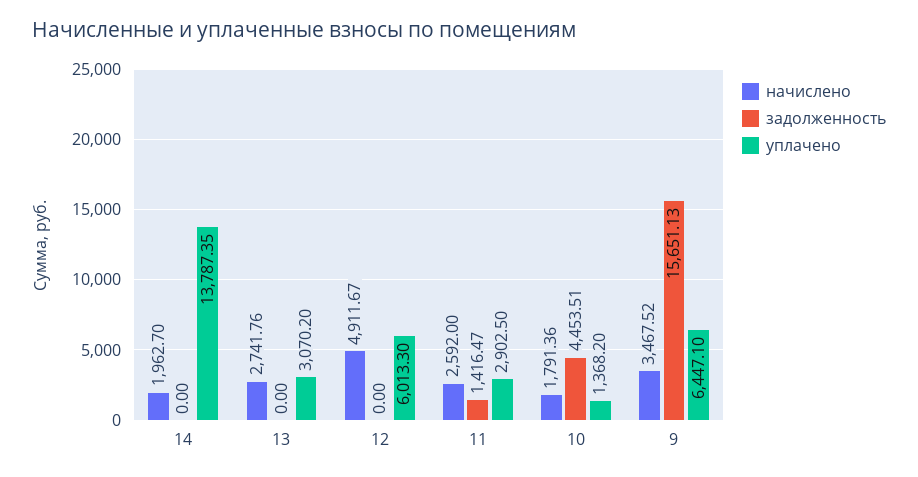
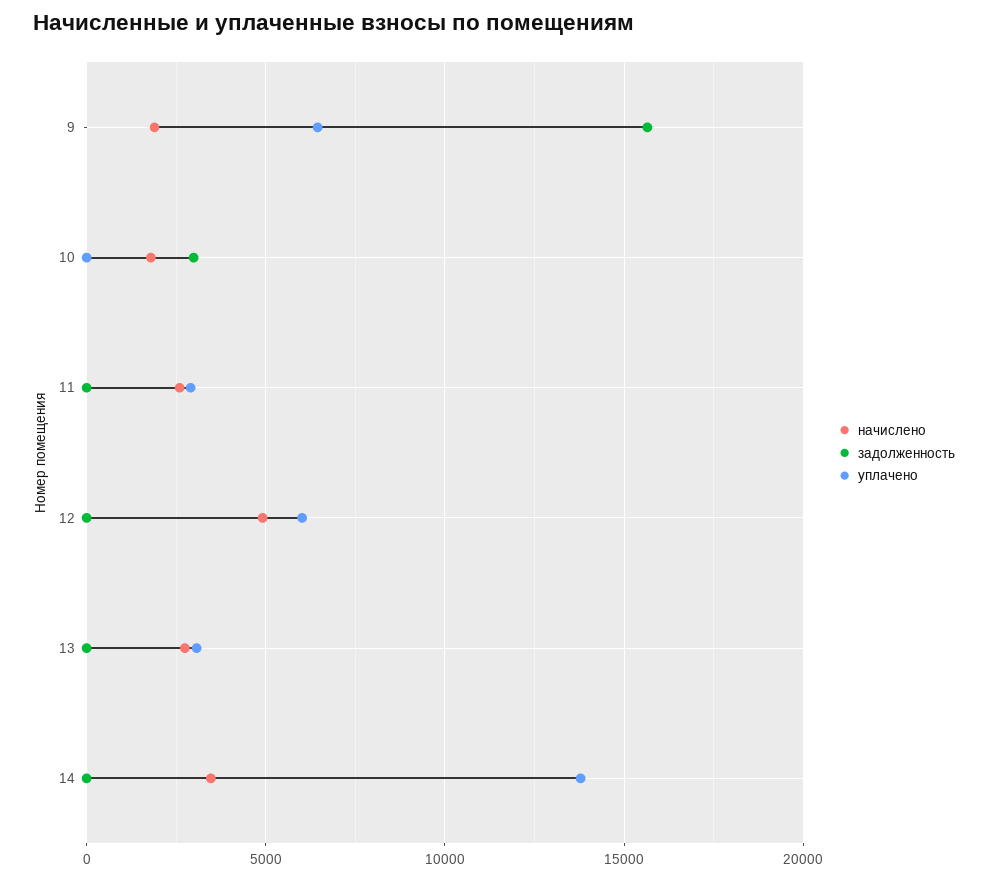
  {
    "начислено": {
-     "14": 1962.7,
+     "14": 3500,
      "13": 2741.76,
      "12": 4911.67,
      "11": 2592,
      "10": 1791.36,
-     "9": 3467.52
+     "9": 2000
    },
    "задолженность": {
      "14": 0,
      "13": 0,
      "12": 0,
-     "11": 1416.47,
+     "11": 0,
-     "10": 4453.51,
+     "10": 3000,
      "9": 15651.13
    },
    "уплачено": {
      "14": 13787.35,
      "13": 3070.2,
      "12": 6013.3,
      "11": 2902.5,
-     "10": 1368.2,
+     "10": 0,
      "9": 6447.1
    }
  }

